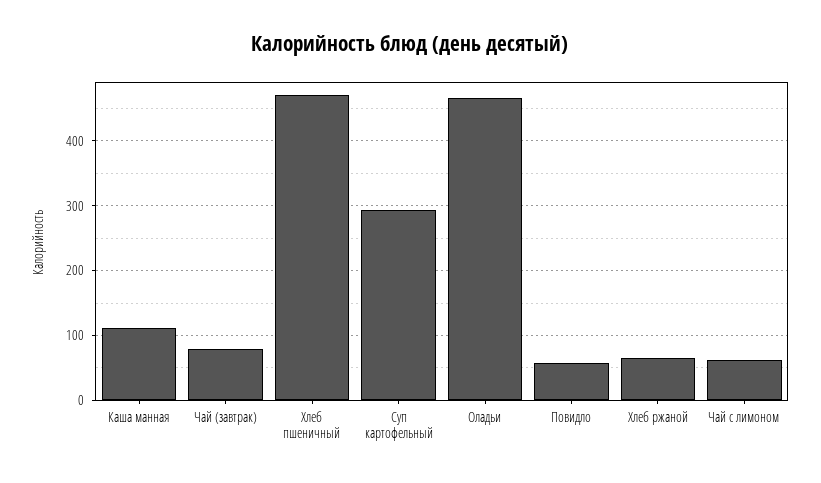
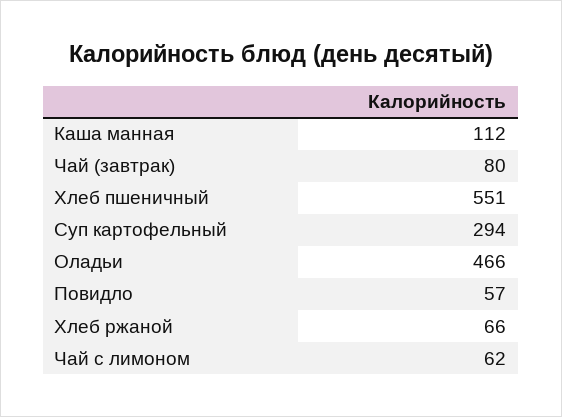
  {
    "Каша манная": 112,
    "Чай (завтрак)": 80,
-   "Хлеб пшеничный": 470,
+   "Хлеб пшеничный": 551,
    "Суп картофельный": 294,
    "Оладьи": 466,
    "Повидло": 57,
    "Хлеб ржаной": 66,
    "Чай с лимоном": 62
  }

